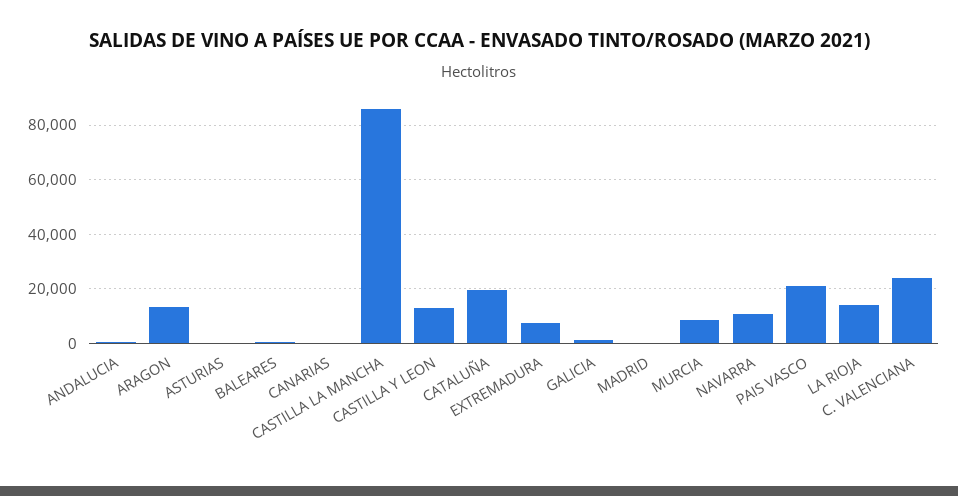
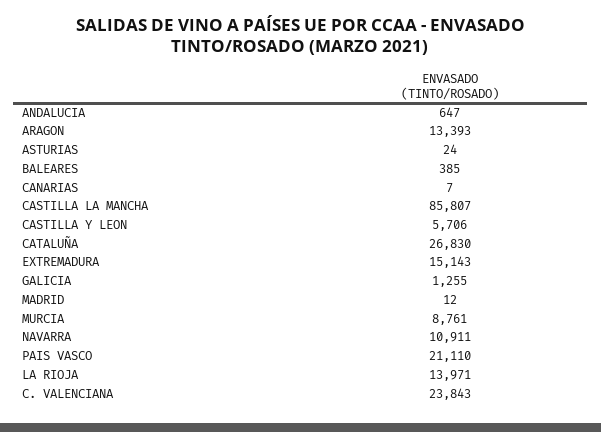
  {
    "ANDALUCIA": 647,
    "ARAGON": 13393,
    "ASTURIAS": 24,
    "BALEARES": 385,
    "CANARIAS": 7,
    "CASTILLA LA MANCHA": 85807,
-   "CASTILLA Y LEON": 12500,
+   "CASTILLA Y LEON": 5706,
-   "CATALUÑA": 20000,
+   "CATALUÑA": 26830,
-   "EXTREMADURA": 7500,
+   "EXTREMADURA": 15143,
    "GALICIA": 1255,
    "MADRID": 12,
    "MURCIA": 8761,
    "NAVARRA": 10911,
    "PAIS VASCO": 21110,
    "LA RIOJA": 13971,
    "C. VALENCIANA": 23843
  }

